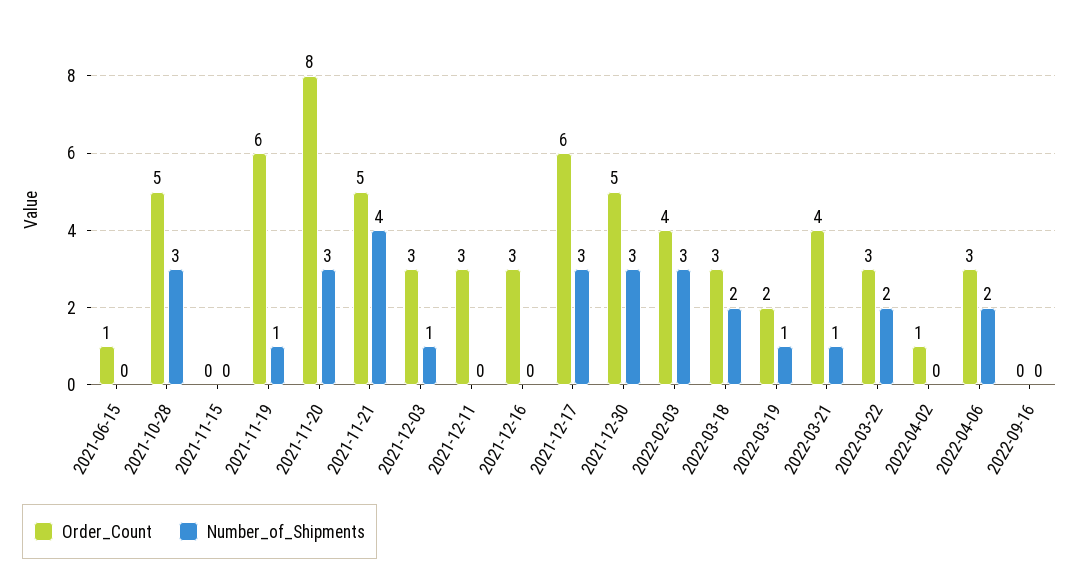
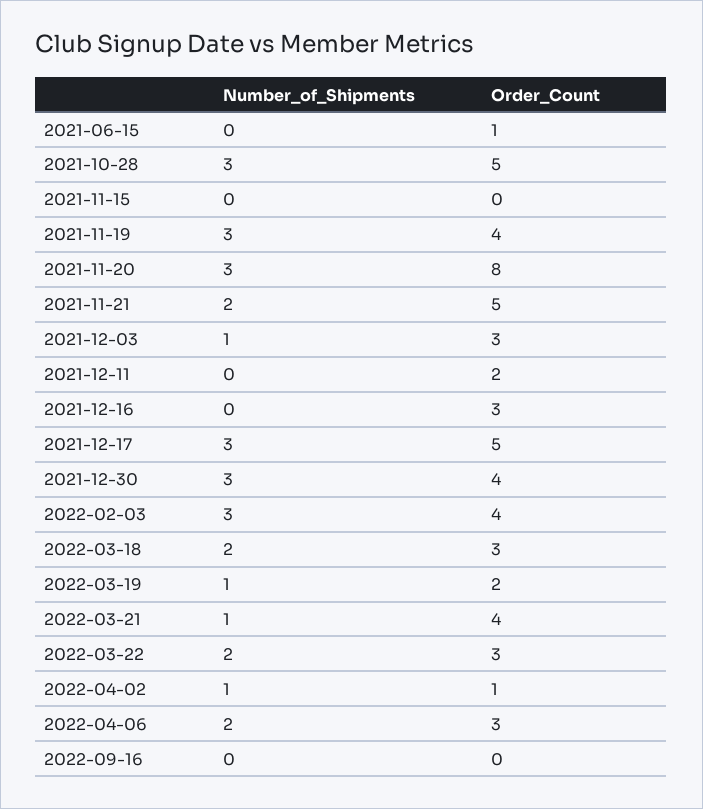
  {
    "Order_Count": {
      "2021-06-15": 1,
      "2021-10-28": 5,
      "2021-11-15": 0,
-     "2021-11-19": 6,
+     "2021-11-19": 4,
      "2021-11-20": 8,
      "2021-11-21": 5,
      "2021-12-03": 3,
-     "2021-12-11": 3,
+     "2021-12-11": 2,
      "2021-12-16": 3,
-     "2021-12-17": 6,
+     "2021-12-17": 5,
-     "2021-12-30": 5,
+     "2021-12-30": 4,
      "2022-02-03": 4,
      "2022-03-18": 3,
      "2022-03-19": 2,
      "2022-03-21": 4,
      "2022-03-22": 3,
      "2022-04-02": 1,
      "2022-04-06": 3,
      "2022-09-16": 0
    },
    "Number_of_Shipments": {
      "2021-06-15": 0,
      "2021-10-28": 3,
      "2021-11-15": 0,
-     "2021-11-19": 1,
+     "2021-11-19": 3,
      "2021-11-20": 3,
-     "2021-11-21": 4,
+     "2021-11-21": 2,
      "2021-12-03": 1,
      "2021-12-11": 0,
      "2021-12-16": 0,
      "2021-12-17": 3,
      "2021-12-30": 3,
      "2022-02-03": 3,
      "2022-03-18": 2,
      "2022-03-19": 1,
      "2022-03-21": 1,
      "2022-03-22": 2,
-     "2022-04-02": 0,
+     "2022-04-02": 1,
      "2022-04-06": 2,
      "2022-09-16": 0
    }
  }

